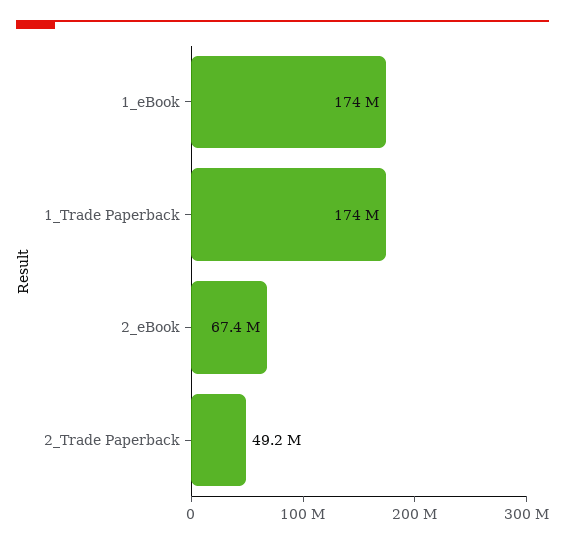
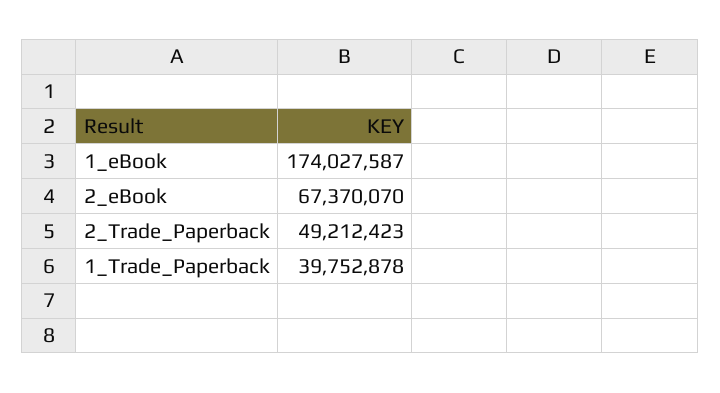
  {
    "1_eBook": 174027587,
-   "1_Trade Paperback": 174000000,
+   "1_Trade Paperback": 39752878,
    "2_eBook": 67370070,
    "2_Trade Paperback": 49212423
  }

